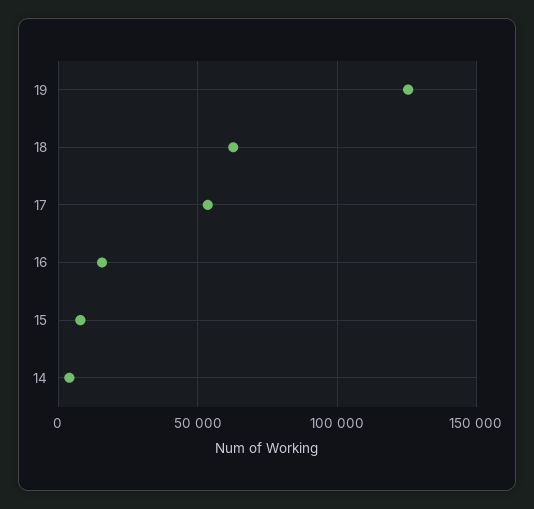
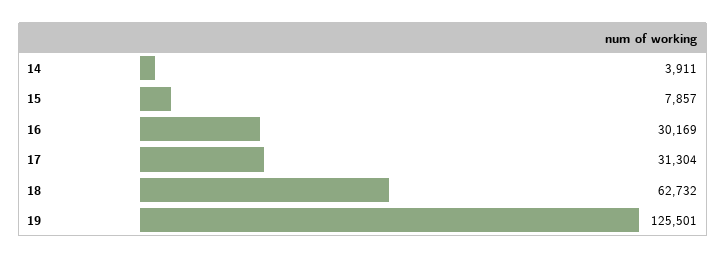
  {
    "19": 125501,
    "18": 62732,
-   "17": 55000,
+   "17": 31304,
-   "16": 15000,
+   "16": 30169,
    "15": 7857,
    "14": 3911
  }

